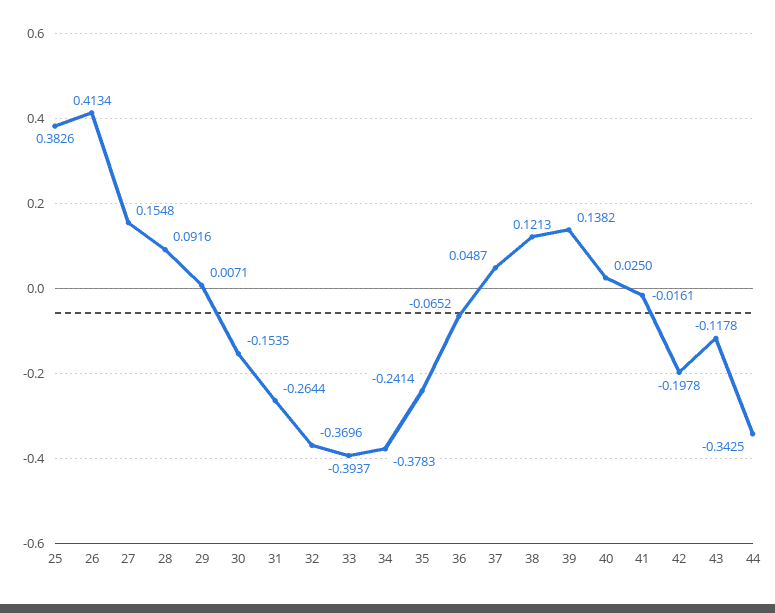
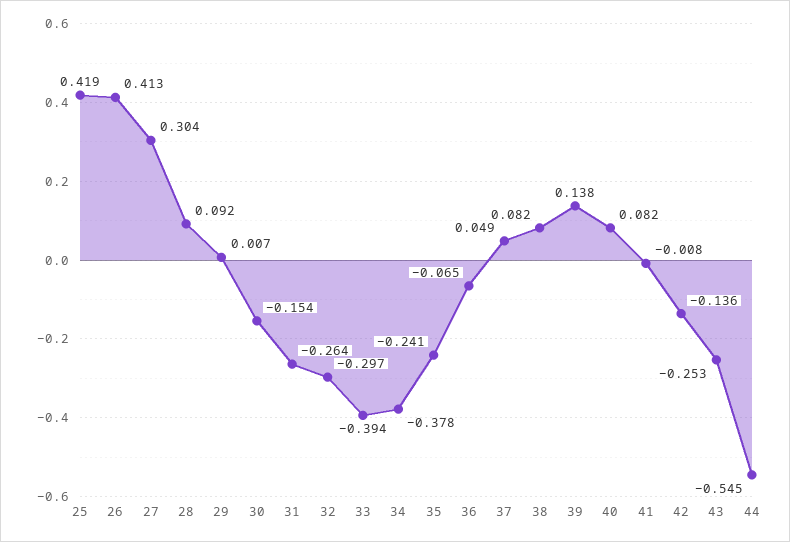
  {
-   "25": 0.3826,
+   "25": 0.419,
    "26": 0.4134,
-   "27": 0.1548,
+   "27": 0.304,
    "28": 0.0916,
    "29": 0.0071,
    "30": -0.1535,
    "31": -0.2644,
-   "32": -0.3696,
+   "32": -0.297,
    "33": -0.3937,
    "34": -0.3783,
    "35": -0.2414,
    "36": -0.0652,
    "37": 0.0487,
-   "38": 0.1213,
+   "38": 0.082,
    "39": 0.1382,
-   "40": 0.025,
+   "40": 0.082,
-   "41": -0.0161,
+   "41": -0.008,
-   "42": -0.1978,
+   "42": -0.136,
-   "43": -0.1178,
+   "43": -0.253,
-   "44": -0.3425
+   "44": -0.545
  }

